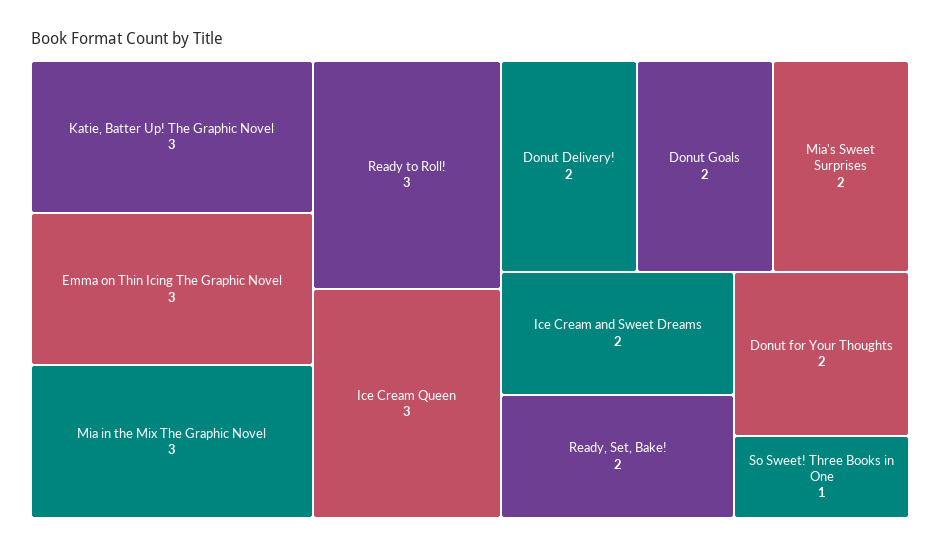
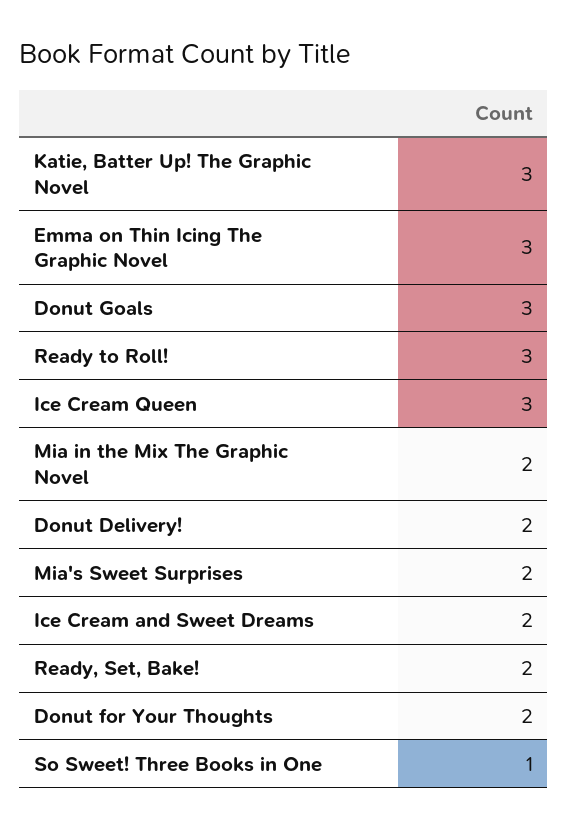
  {
    "Katie, Batter Up! The Graphic Novel": 3,
    "Emma on Thin Icing The Graphic Novel": 3,
-   "Mia in the Mix The Graphic Novel": 3,
+   "Mia in the Mix The Graphic Novel": 2,
    "Ready to Roll!": 3,
    "Ice Cream Queen": 3,
    "Donut Delivery!": 2,
-   "Donut Goals": 2,
+   "Donut Goals": 3,
    "Mia's Sweet Surprises": 2,
    "Ice Cream and Sweet Dreams": 2,
    "Ready, Set, Bake!": 2,
    "Donut for Your Thoughts": 2,
    "So Sweet! Three Books in One": 1
  }

